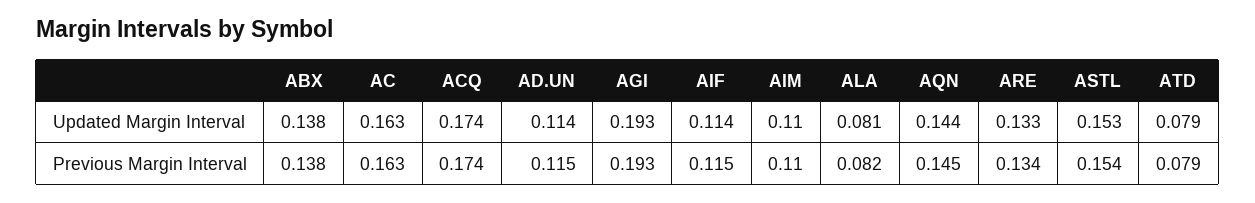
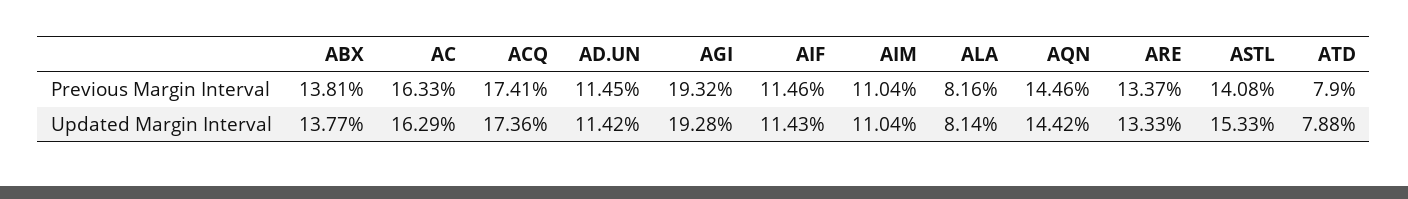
  {
    "ABX": {
      "Updated Margin Interval": 0.1377,
      "Previous Margin Interval": 0.1381
    },
    "AC": {
      "Updated Margin Interval": 0.1629,
      "Previous Margin Interval": 0.1633
    },
    "ACQ": {
      "Updated Margin Interval": 0.1736,
      "Previous Margin Interval": 0.1741
    },
    "AD.UN": {
      "Updated Margin Interval": 0.1142,
      "Previous Margin Interval": 0.1145
    },
    "AGI": {
      "Updated Margin Interval": 0.1928,
      "Previous Margin Interval": 0.1932
    },
    "AIF": {
      "Updated Margin Interval": 0.1143,
      "Previous Margin Interval": 0.1146
    },
    "AIM": {
      "Updated Margin Interval": 0.1104,
      "Previous Margin Interval": 0.1104
    },
    "ALA": {
      "Updated Margin Interval": 0.0814,
      "Previous Margin Interval": 0.0816
    },
    "AQN": {
      "Updated Margin Interval": 0.1442,
      "Previous Margin Interval": 0.1446
    },
    "ARE": {
      "Updated Margin Interval": 0.1333,
      "Previous Margin Interval": 0.1337
    },
    "ASTL": {
      "Updated Margin Interval": 0.1533,
-     "Previous Margin Interval": 0.154
+     "Previous Margin Interval": 0.1408
    },
    "ATD": {
      "Updated Margin Interval": 0.0788,
      "Previous Margin Interval": 0.079
    }
  }

